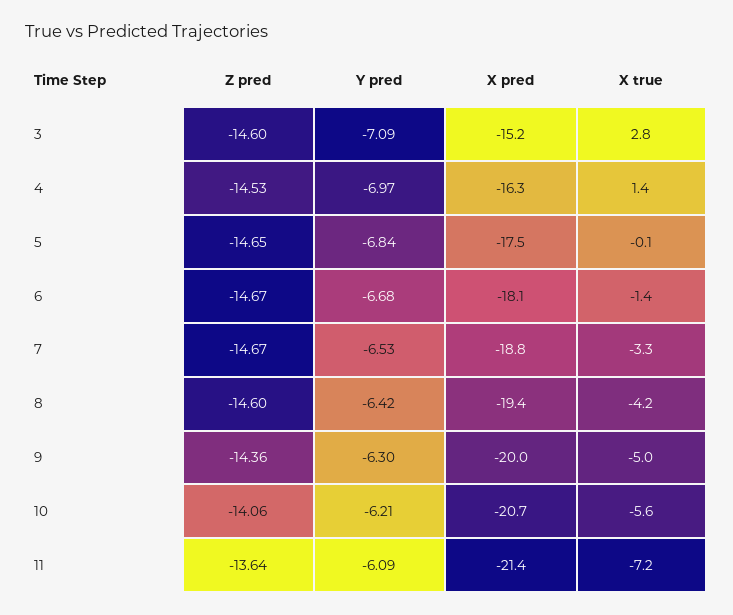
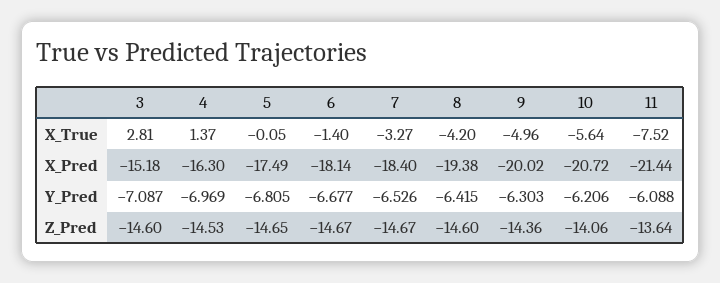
  {
    "Z pred": {
      "3": -14.6,
      "4": -14.53,
      "5": -14.65,
      "6": -14.67,
      "7": -14.67,
      "8": -14.6,
      "9": -14.36,
      "10": -14.06,
      "11": -13.64
    },
    "Y pred": {
      "3": -7.087,
      "4": -6.969,
-     "5": -6.84,
+     "5": -6.805,
      "6": -6.677,
      "7": -6.526,
      "8": -6.415,
      "9": -6.303,
      "10": -6.206,
      "11": -6.088
    },
    "X pred": {
      "3": -15.18,
      "4": -16.3,
      "5": -17.49,
      "6": -18.14,
-     "7": -18.8,
+     "7": -18.4,
      "8": -19.38,
      "9": -20.02,
      "10": -20.72,
      "11": -21.44
    },
    "X true": {
      "3": 2.81,
      "4": 1.37,
      "5": -0.05,
      "6": -1.4,
      "7": -3.27,
      "8": -4.2,
      "9": -4.96,
      "10": -5.64,
-     "11": -7.2
+     "11": -7.52
    }
  }

